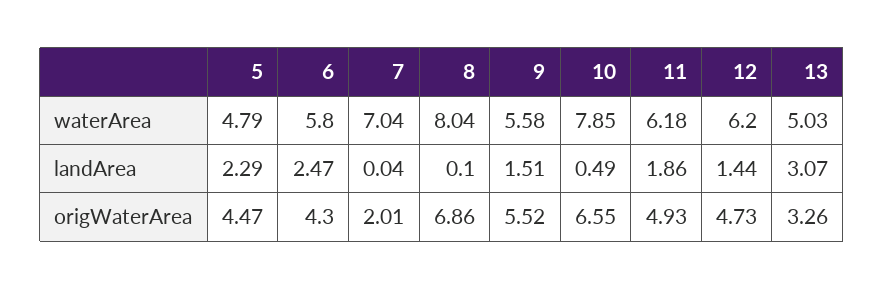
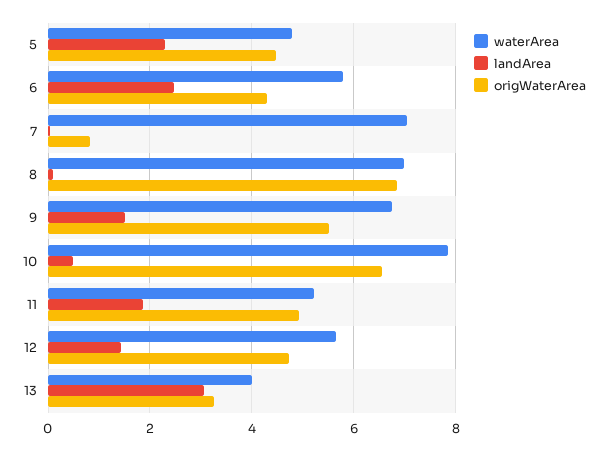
  {
    "waterArea": {
      "5": 4.79,
      "6": 5.8,
      "7": 7.04,
-     "8": 8.04,
+     "8": 7,
-     "9": 5.58,
+     "9": 6.8,
      "10": 7.85,
-     "11": 6.18,
+     "11": 5.2,
-     "12": 6.2,
+     "12": 5.6,
-     "13": 5.03
+     "13": 4
    },
    "landArea": {
      "5": 2.29,
      "6": 2.47,
      "7": 0.04,
      "8": 0.1,
      "9": 1.51,
      "10": 0.49,
      "11": 1.86,
      "12": 1.44,
      "13": 3.07
    },
    "origWaterArea": {
      "5": 4.47,
      "6": 4.3,
-     "7": 2.01,
+     "7": 0.8,
      "8": 6.86,
      "9": 5.52,
      "10": 6.55,
      "11": 4.93,
      "12": 4.73,
      "13": 3.26
    }
  }

